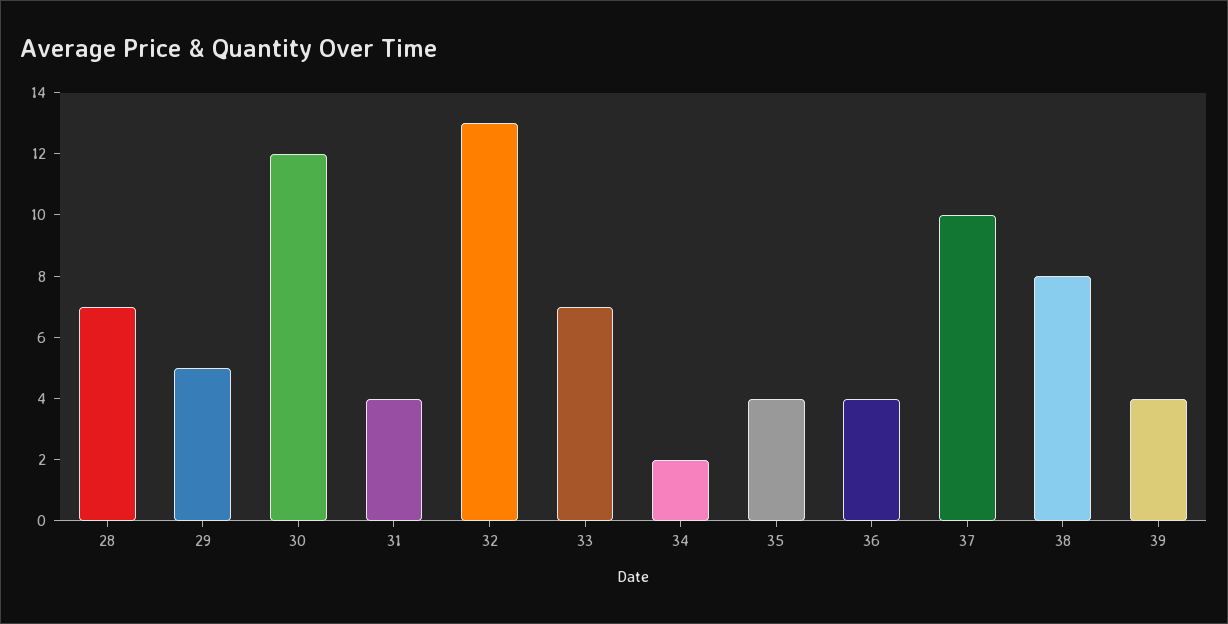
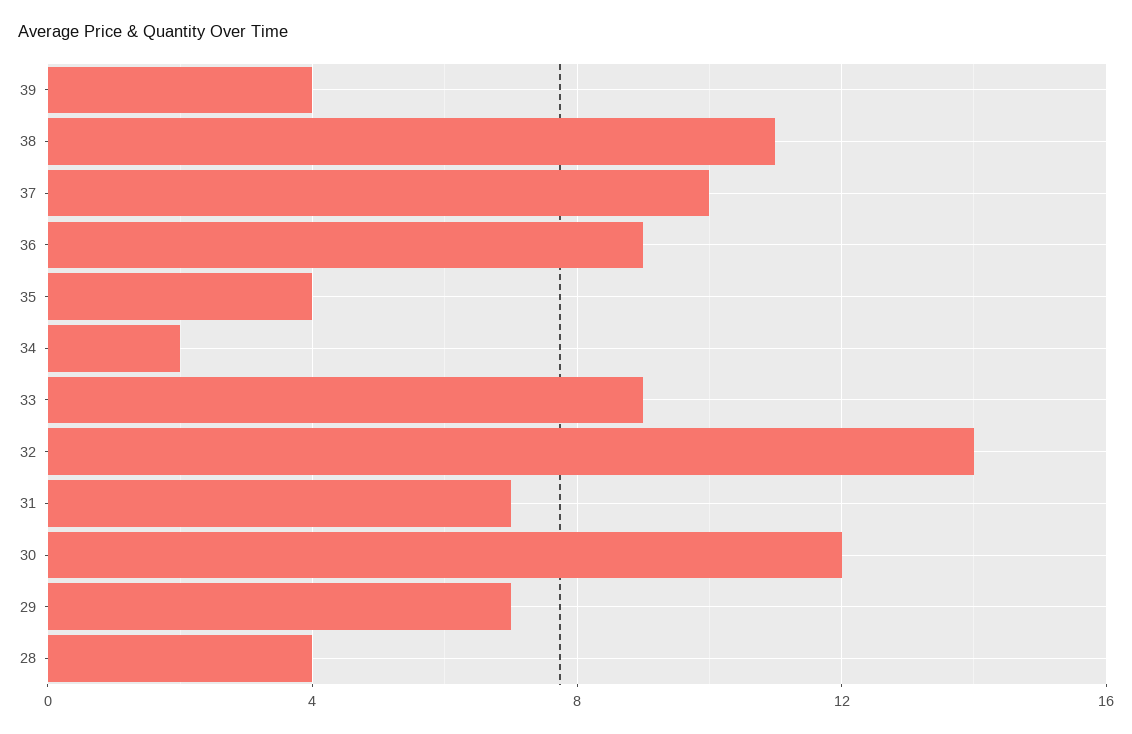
  {
-   "28": 7,
+   "28": 4,
-   "29": 5,
+   "29": 7,
    "30": 12,
-   "31": 4,
+   "31": 7,
-   "32": 13,
+   "32": 14,
-   "33": 7,
+   "33": 9,
    "34": 2,
    "35": 4,
-   "36": 4,
+   "36": 9,
    "37": 10,
-   "38": 8,
+   "38": 11,
    "39": 4
  }

